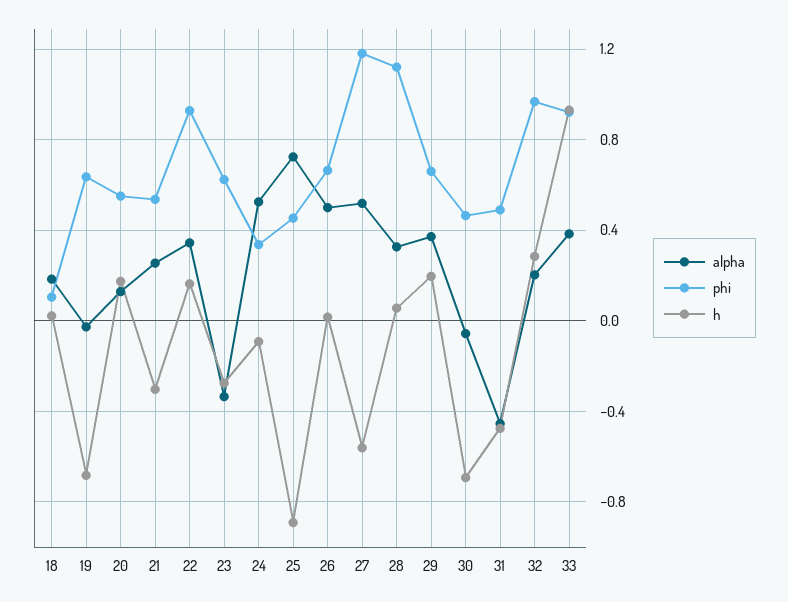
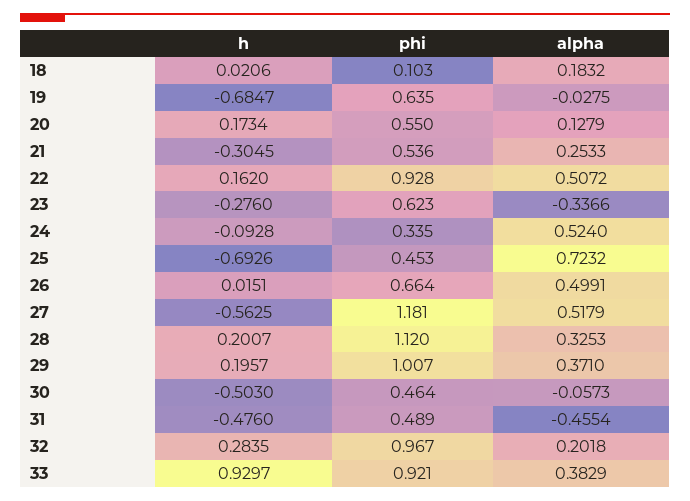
  {
    "alpha": {
      "18": 0.1832,
      "19": -0.0275,
      "20": 0.1279,
      "21": 0.2533,
-     "22": 0.35,
+     "22": 0.5072,
      "23": -0.3366,
      "24": 0.524,
      "25": 0.7232,
      "26": 0.4991,
      "27": 0.5179,
      "28": 0.3253,
      "29": 0.371,
      "30": -0.0573,
      "31": -0.4554,
      "32": 0.2018,
      "33": 0.3829
    },
    "phi": {
      "18": 0.103,
      "19": 0.635,
      "20": 0.55,
      "21": 0.536,
      "22": 0.928,
      "23": 0.623,
      "24": 0.335,
      "25": 0.453,
      "26": 0.664,
      "27": 1.181,
      "28": 1.12,
-     "29": 0.65,
+     "29": 1.007,
      "30": 0.464,
      "31": 0.489,
      "32": 0.967,
      "33": 0.921
    },
    "h": {
      "18": 0.0206,
      "19": -0.6847,
      "20": 0.1734,
      "21": -0.3045,
      "22": 0.162,
      "23": -0.276,
      "24": -0.0928,
-     "25": -0.9,
+     "25": -0.6926,
      "26": 0.0151,
      "27": -0.5625,
-     "28": 0.05,
+     "28": 0.2007,
      "29": 0.1957,
-     "30": -0.7,
+     "30": -0.503,
      "31": -0.476,
      "32": 0.2835,
      "33": 0.9297
    }
  }

